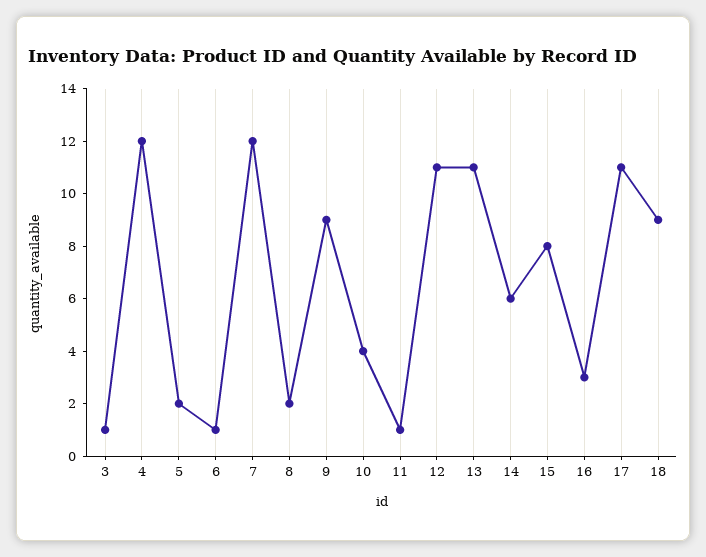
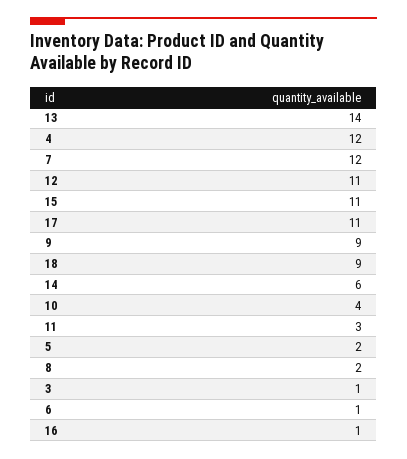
  {
    "3": 1,
    "4": 12,
    "5": 2,
    "6": 1,
    "7": 12,
    "8": 2,
    "9": 9,
    "10": 4,
-   "11": 1,
+   "11": 3,
    "12": 11,
-   "13": 11,
+   "13": 14,
    "14": 6,
-   "15": 8,
+   "15": 11,
-   "16": 3,
+   "16": 1,
    "17": 11,
    "18": 9
  }

